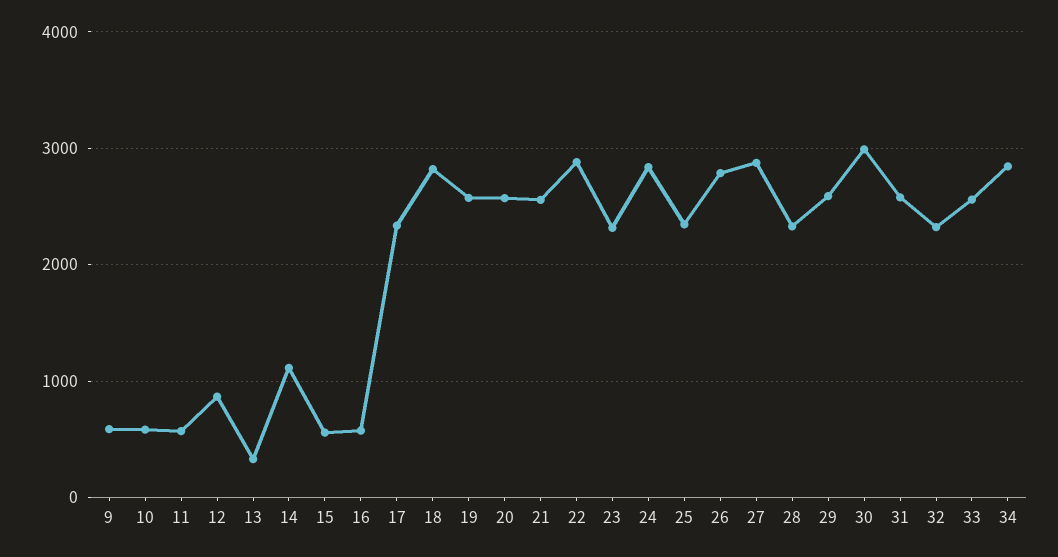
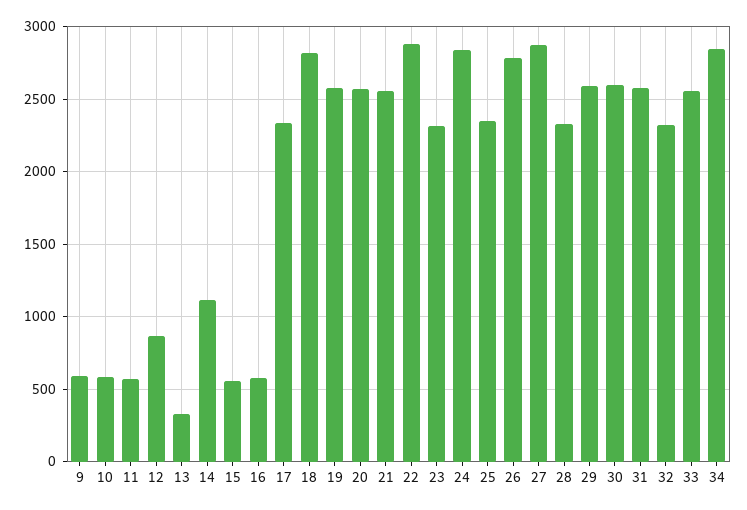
  {
    "9": 600,
    "10": 600,
    "11": 550,
    "12": 850,
    "13": 350,
    "14": 1100,
    "15": 550,
    "16": 600,
    "17": 2350,
    "18": 2800,
    "19": 2550,
    "20": 2550,
    "21": 2550,
    "22": 2900,
    "23": 2300,
    "24": 2850,
    "25": 2350,
    "26": 2800,
    "27": 2900,
    "28": 2350,
    "29": 2600,
-   "30": 3000,
+   "30": 2600,
    "31": 2600,
    "32": 2300,
    "33": 2550,
    "34": 2850
  }

